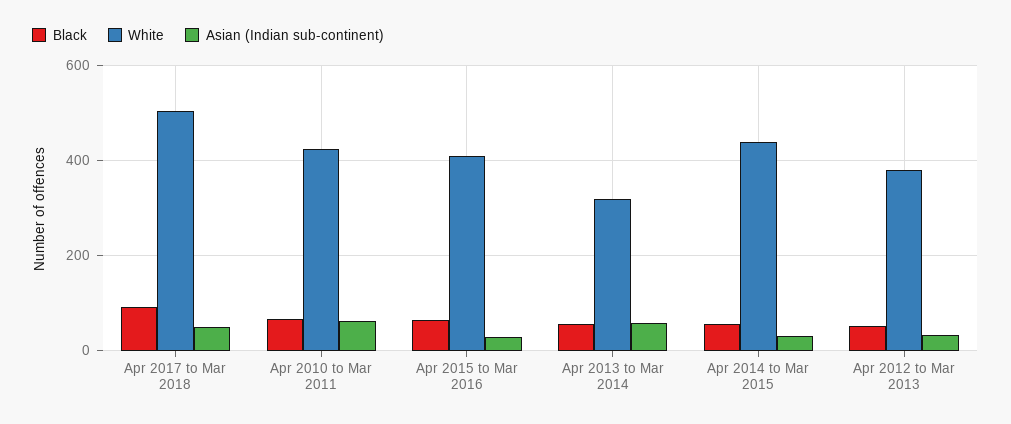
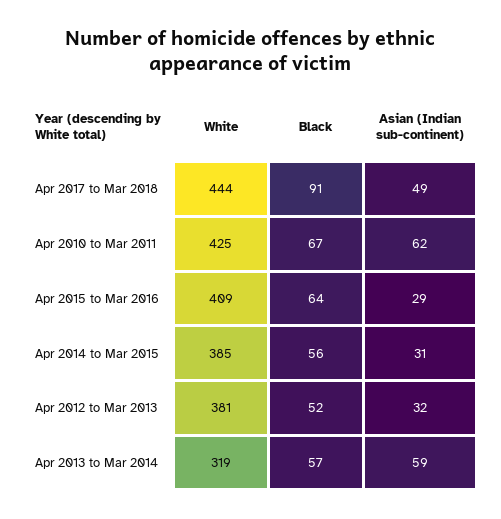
  {
    "Black": {
      "Apr 2017 to Mar 2018": 91,
      "Apr 2010 to Mar 2011": 67,
      "Apr 2015 to Mar 2016": 64,
      "Apr 2013 to Mar 2014": 57,
      "Apr 2014 to Mar 2015": 56,
      "Apr 2012 to Mar 2013": 52
    },
    "White": {
-     "Apr 2017 to Mar 2018": 500,
+     "Apr 2017 to Mar 2018": 444,
      "Apr 2010 to Mar 2011": 425,
      "Apr 2015 to Mar 2016": 409,
      "Apr 2013 to Mar 2014": 319,
-     "Apr 2014 to Mar 2015": 440,
+     "Apr 2014 to Mar 2015": 385,
      "Apr 2012 to Mar 2013": 381
    },
    "Asian (Indian sub-continent)": {
      "Apr 2017 to Mar 2018": 49,
      "Apr 2010 to Mar 2011": 62,
      "Apr 2015 to Mar 2016": 29,
      "Apr 2013 to Mar 2014": 59,
      "Apr 2014 to Mar 2015": 31,
      "Apr 2012 to Mar 2013": 32
    }
  }

